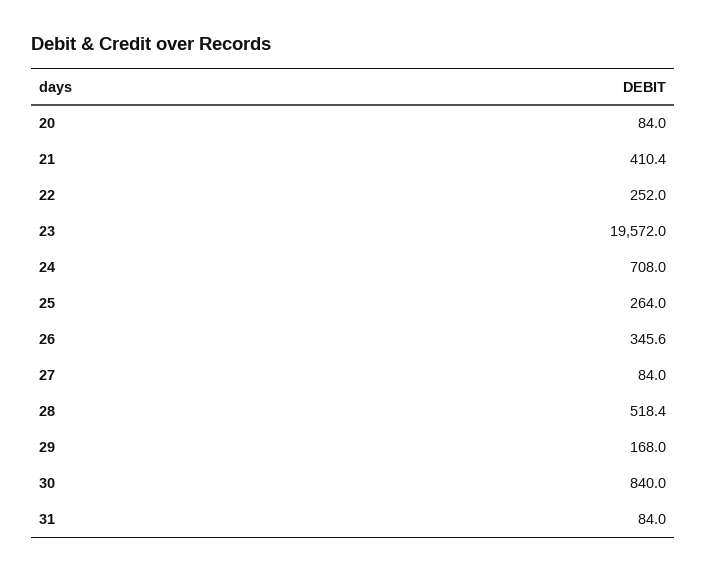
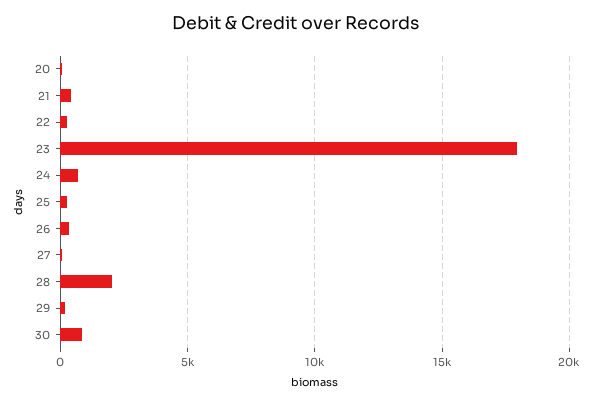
  {
    "20": 84,
    "21": 410.4,
    "22": 252,
-   "23": 19572,
+   "23": 18000,
    "24": 708,
    "25": 264,
    "26": 345.6,
    "27": 84,
-   "28": 518.4,
+   "28": 2000,
    "29": 168,
-   "30": 840,
+   "30": 840
-   "31": 84
  }

